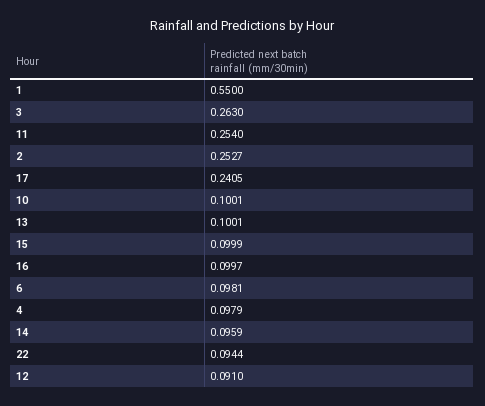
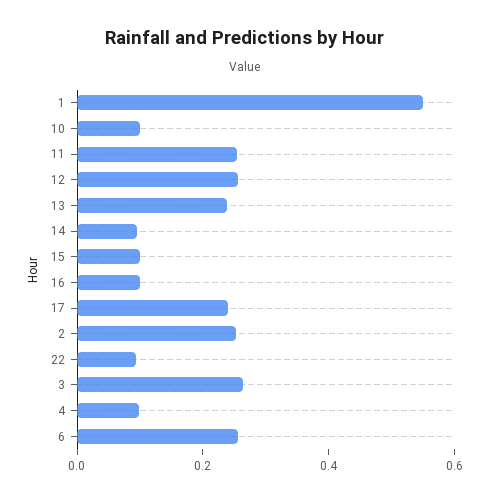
  {
    "1": 0.55,
    "3": 0.263,
    "11": 0.254,
    "2": 0.2527,
    "17": 0.2405,
    "10": 0.1001,
-   "13": 0.1001,
+   "13": 0.25,
    "15": 0.0999,
    "16": 0.0997,
-   "6": 0.0981,
+   "6": 0.25,
    "4": 0.0979,
    "14": 0.0959,
    "22": 0.0944,
-   "12": 0.091
+   "12": 0.25
  }

